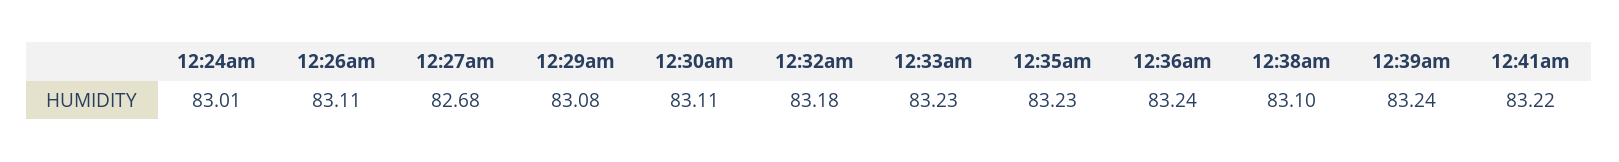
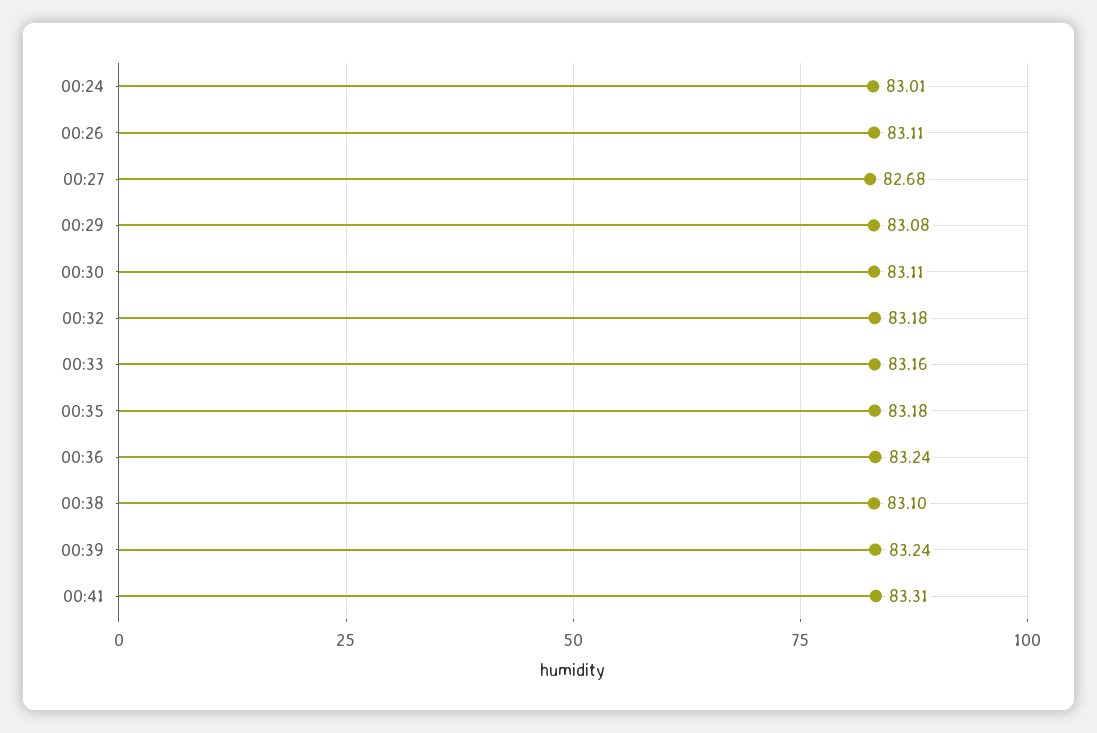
  {
    "12:24am": 83.01,
    "12:26am": 83.11,
    "12:27am": 82.68,
    "12:29am": 83.08,
    "12:30am": 83.11,
    "12:32am": 83.18,
-   "12:33am": 83.23,
+   "12:33am": 83.16,
-   "12:35am": 83.23,
+   "12:35am": 83.18,
    "12:36am": 83.24,
    "12:38am": 83.1,
    "12:39am": 83.24,
-   "12:41am": 83.22
+   "12:41am": 83.31
  }

